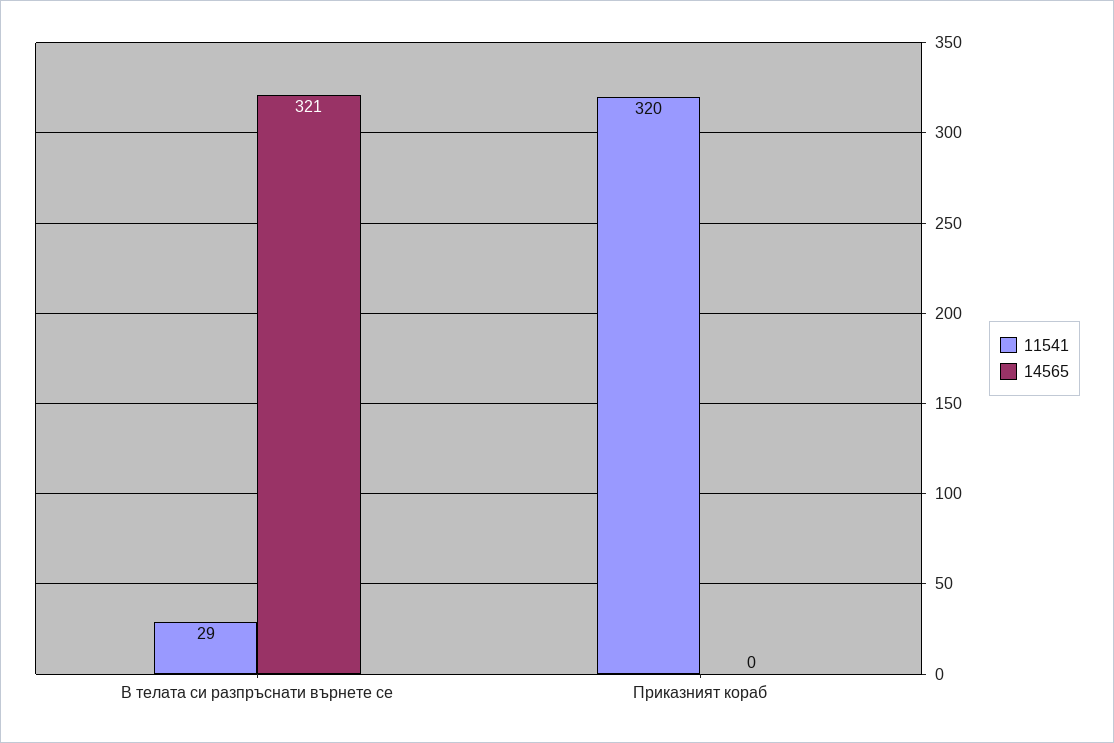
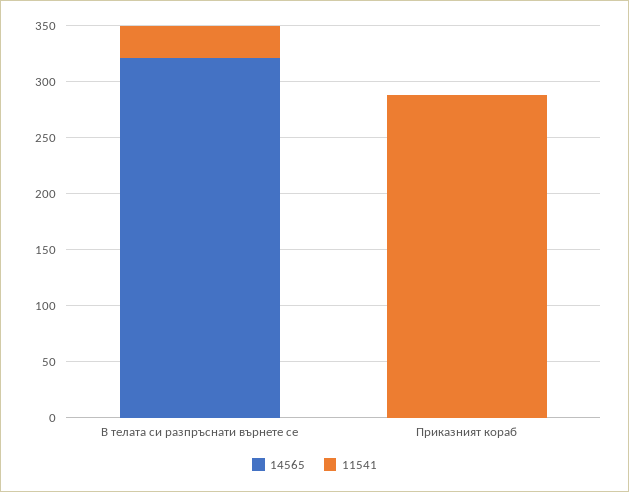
  {
    "11541": {
      "В телата си разпръснати върнете се": 29,
-     "Приказният кораб": 320
+     "Приказният кораб": 290
    },
    "14565": {
      "В телата си разпръснати върнете се": 321,
      "Приказният кораб": 0
    }
  }

